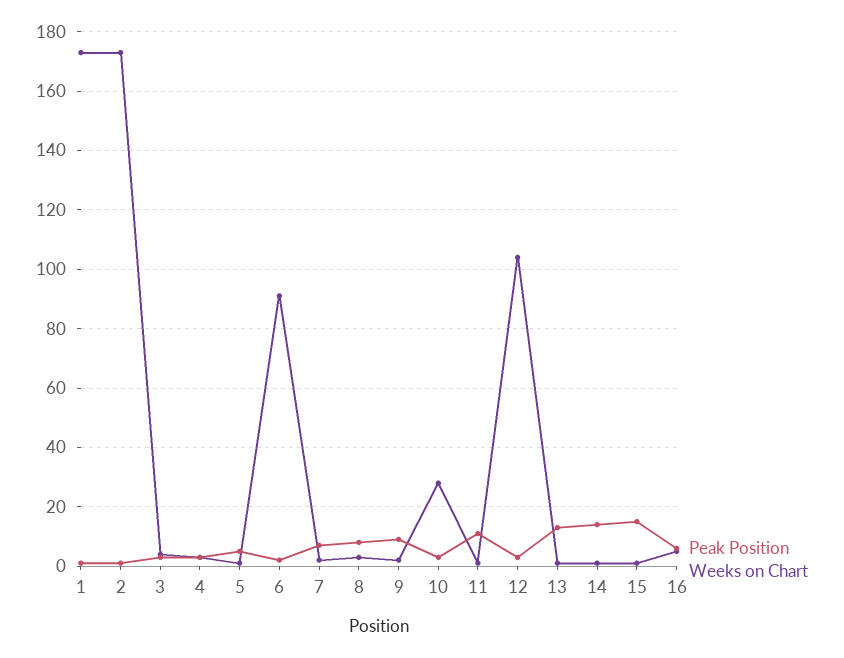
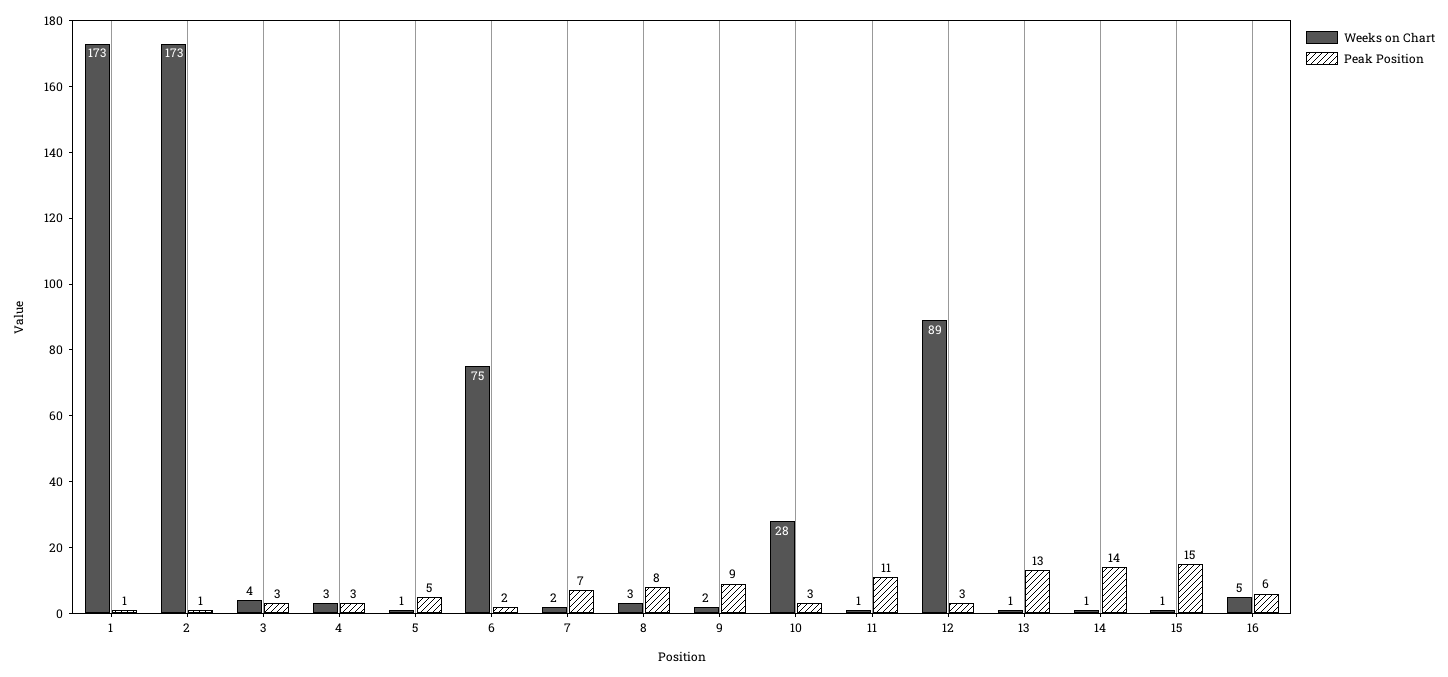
  {
    "Peak Position": {
      "1": 1,
      "2": 1,
      "3": 3,
      "4": 3,
      "5": 5,
      "6": 2,
      "7": 7,
      "8": 8,
      "9": 9,
      "10": 3,
      "11": 11,
      "12": 3,
      "13": 13,
      "14": 14,
      "15": 15,
      "16": 6
    },
    "Weeks on Chart": {
      "1": 173,
      "2": 173,
      "3": 4,
      "4": 3,
      "5": 1,
-     "6": 90,
+     "6": 75,
      "7": 2,
      "8": 3,
      "9": 2,
      "10": 28,
      "11": 1,
-     "12": 105,
+     "12": 89,
      "13": 1,
      "14": 1,
      "15": 1,
      "16": 5
    }
  }

